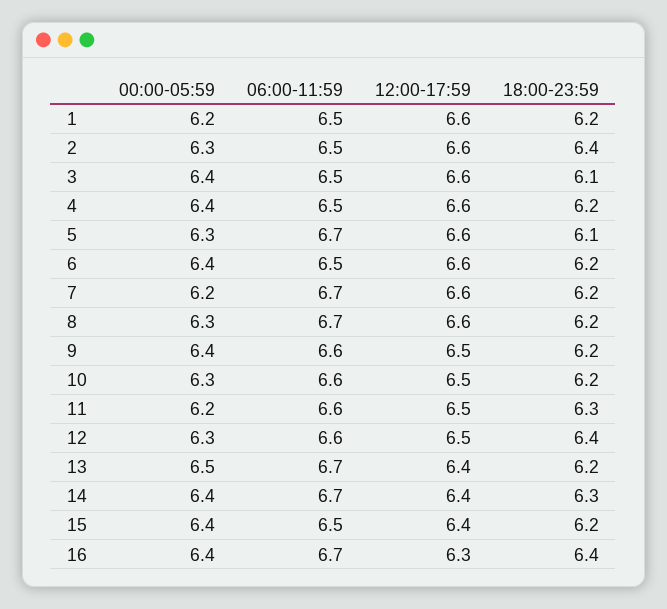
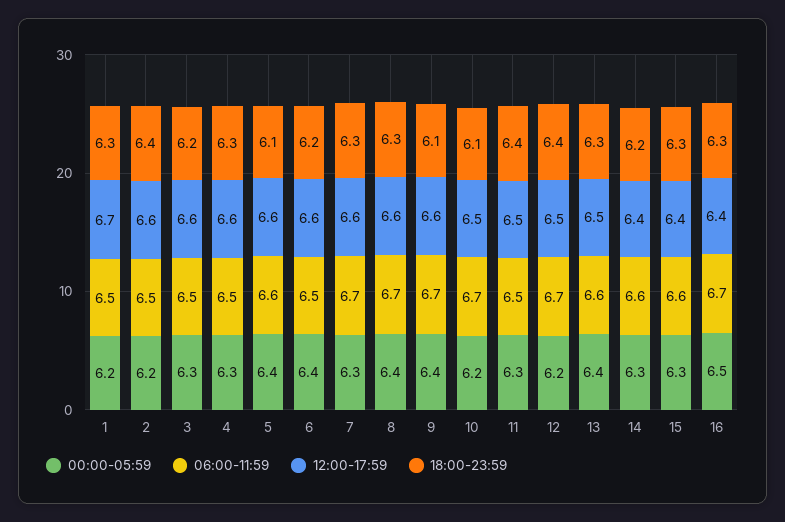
  {
    "00:00-05:59": {
      "1": 6.2,
-     "2": 6.3,
+     "2": 6.2,
-     "3": 6.4,
+     "3": 6.3,
-     "4": 6.4,
+     "4": 6.3,
-     "5": 6.3,
+     "5": 6.4,
      "6": 6.4,
-     "7": 6.2,
+     "7": 6.3,
-     "8": 6.3,
+     "8": 6.4,
      "9": 6.4,
-     "10": 6.3,
+     "10": 6.2,
-     "11": 6.2,
+     "11": 6.3,
-     "12": 6.3,
+     "12": 6.2,
-     "13": 6.5,
+     "13": 6.4,
-     "14": 6.4,
+     "14": 6.3,
-     "15": 6.4,
+     "15": 6.3,
-     "16": 6.4
+     "16": 6.5
    },
    "06:00-11:59": {
      "1": 6.5,
      "2": 6.5,
      "3": 6.5,
      "4": 6.5,
-     "5": 6.7,
+     "5": 6.6,
      "6": 6.5,
      "7": 6.7,
      "8": 6.7,
-     "9": 6.6,
+     "9": 6.7,
-     "10": 6.6,
+     "10": 6.7,
-     "11": 6.6,
+     "11": 6.5,
-     "12": 6.6,
+     "12": 6.7,
-     "13": 6.7,
+     "13": 6.6,
-     "14": 6.7,
+     "14": 6.6,
-     "15": 6.5,
+     "15": 6.6,
      "16": 6.7
    },
    "12:00-17:59": {
-     "1": 6.6,
+     "1": 6.7,
      "2": 6.6,
      "3": 6.6,
      "4": 6.6,
      "5": 6.6,
      "6": 6.6,
      "7": 6.6,
      "8": 6.6,
-     "9": 6.5,
+     "9": 6.6,
      "10": 6.5,
      "11": 6.5,
      "12": 6.5,
-     "13": 6.4,
+     "13": 6.5,
      "14": 6.4,
      "15": 6.4,
-     "16": 6.3
+     "16": 6.4
    },
    "18:00-23:59": {
-     "1": 6.2,
+     "1": 6.3,
      "2": 6.4,
-     "3": 6.1,
+     "3": 6.2,
-     "4": 6.2,
+     "4": 6.3,
      "5": 6.1,
      "6": 6.2,
-     "7": 6.2,
+     "7": 6.3,
-     "8": 6.2,
+     "8": 6.3,
-     "9": 6.2,
+     "9": 6.1,
-     "10": 6.2,
+     "10": 6.1,
-     "11": 6.3,
+     "11": 6.4,
      "12": 6.4,
-     "13": 6.2,
+     "13": 6.3,
-     "14": 6.3,
+     "14": 6.2,
-     "15": 6.2,
+     "15": 6.3,
-     "16": 6.4
+     "16": 6.3
    }
  }

